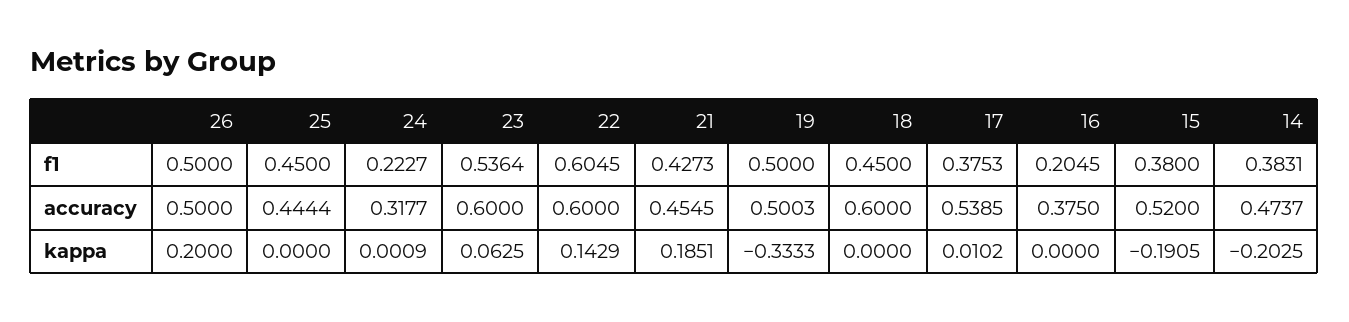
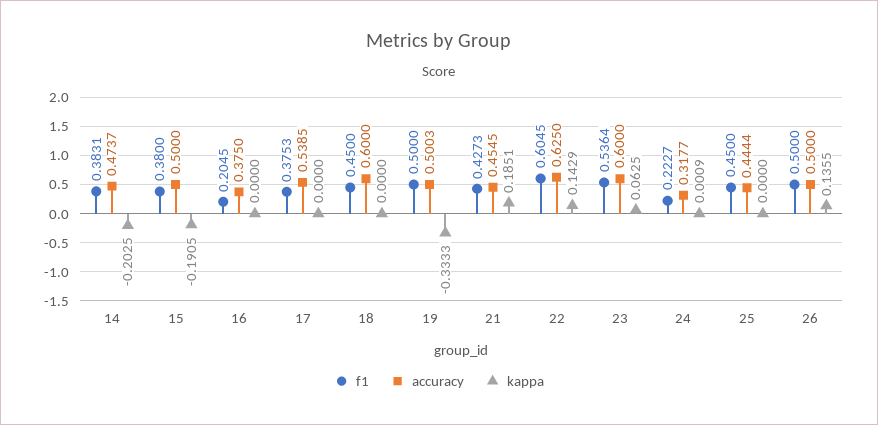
  {
    "f1": {
      "26": 0.5,
      "25": 0.45,
      "24": 0.2227,
      "23": 0.5364,
      "22": 0.6045,
      "21": 0.4273,
      "19": 0.5,
      "18": 0.45,
      "17": 0.3753,
      "16": 0.2045,
      "15": 0.38,
      "14": 0.3831
    },
    "accuracy": {
      "26": 0.5,
      "25": 0.4444,
      "24": 0.3177,
      "23": 0.6,
-     "22": 0.6,
+     "22": 0.625,
      "21": 0.4545,
      "19": 0.5003,
      "18": 0.6,
      "17": 0.5385,
      "16": 0.375,
-     "15": 0.52,
+     "15": 0.5,
      "14": 0.4737
    },
    "kappa": {
-     "26": 0.2,
+     "26": 0.1355,
      "25": 0,
      "24": 0.0009,
      "23": 0.0625,
      "22": 0.1429,
      "21": 0.1851,
      "19": -0.3333,
      "18": 0,
-     "17": 0.0102,
+     "17": 0,
      "16": 0,
      "15": -0.1905,
      "14": -0.2025
    }
  }

